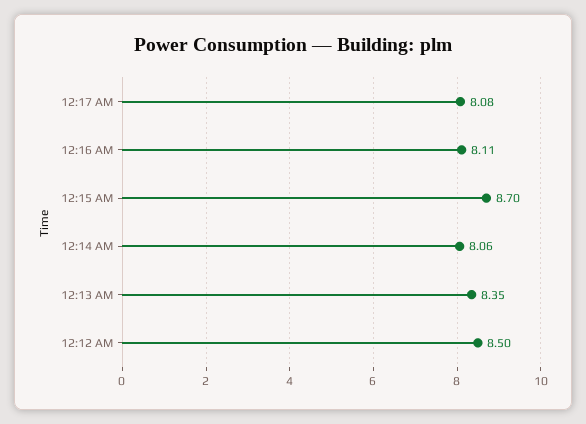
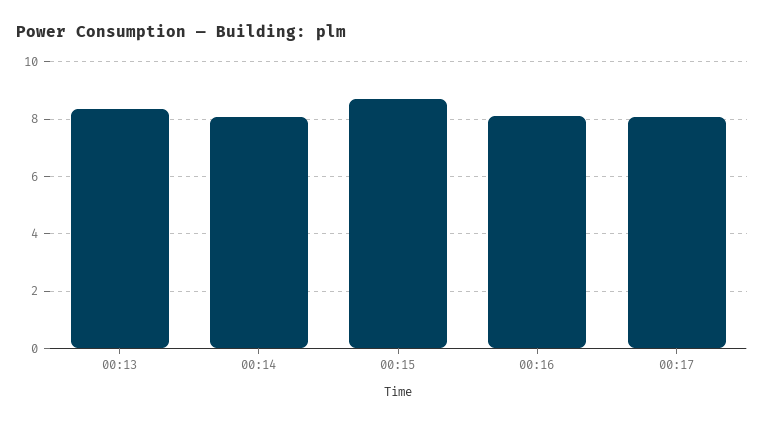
  {
    "12:17 AM": 8.08,
    "12:16 AM": 8.11,
    "12:15 AM": 8.7,
    "12:14 AM": 8.06,
-   "12:13 AM": 8.35,
+   "12:13 AM": 8.35
-   "12:12 AM": 8.5
  }

